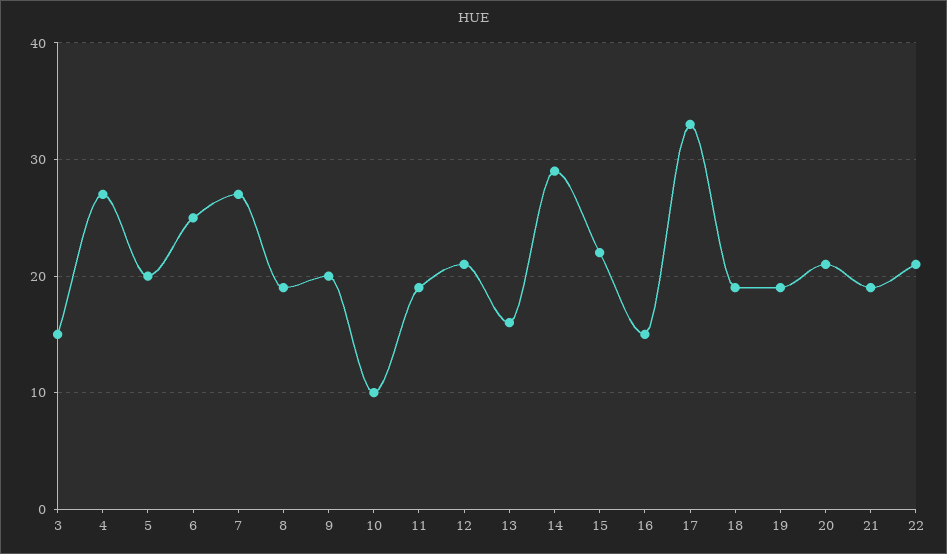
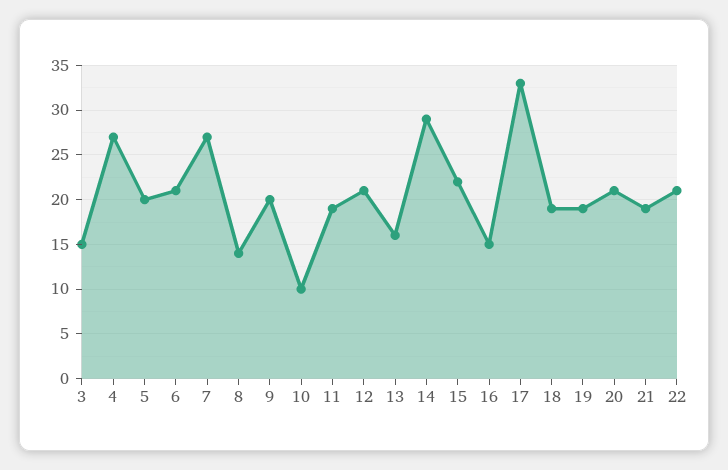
  {
    "3": 15,
    "4": 27,
    "5": 20,
-   "6": 25,
+   "6": 21,
    "7": 27,
-   "8": 19,
+   "8": 14,
    "9": 20,
    "10": 10,
    "11": 19,
    "12": 21,
    "13": 16,
    "14": 29,
    "15": 22,
    "16": 15,
    "17": 33,
    "18": 19,
    "19": 19,
    "20": 21,
    "21": 19,
    "22": 21
  }

